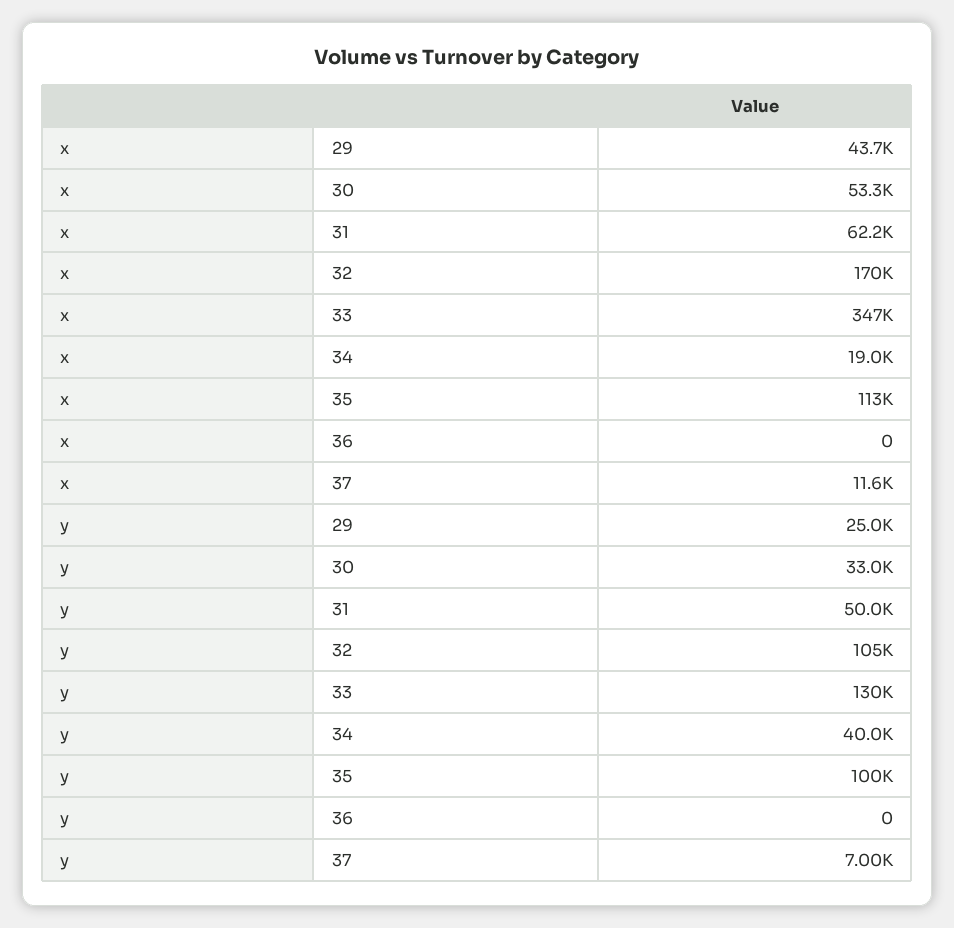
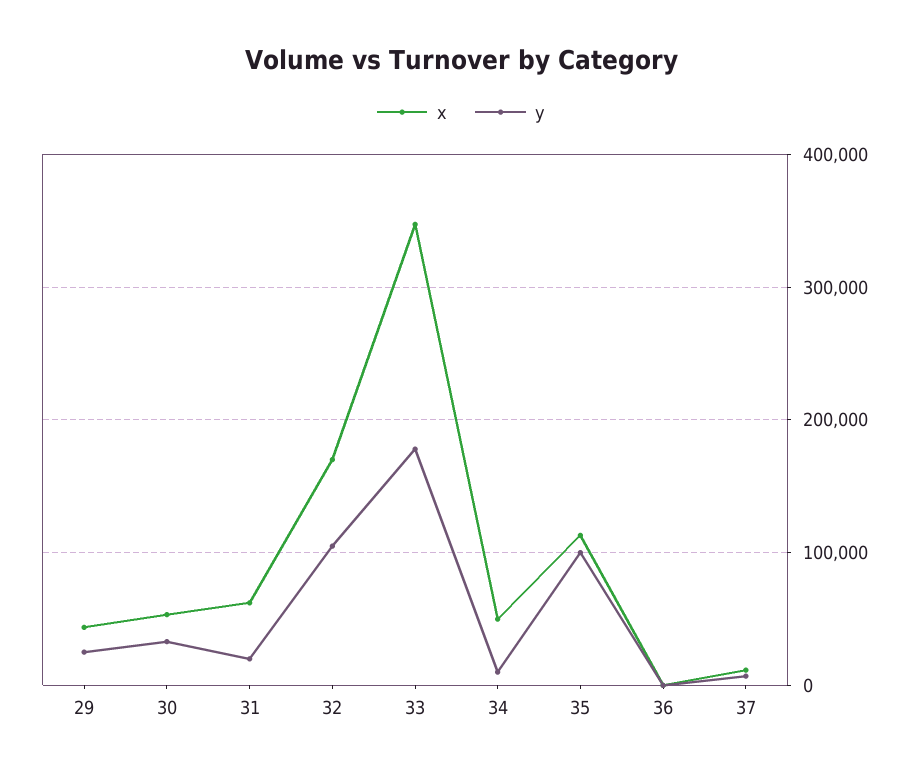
  {
    "x": {
      "29": 43700,
      "30": 53300,
      "31": 62200,
      "32": 170000,
      "33": 347000,
-     "34": 19000,
+     "34": 50000,
      "35": 113000,
      "36": 0,
      "37": 11600
    },
    "y": {
      "29": 25000,
      "30": 33000,
-     "31": 50000,
+     "31": 20000,
      "32": 105000,
-     "33": 130000,
+     "33": 180000,
-     "34": 40000,
+     "34": 10000,
      "35": 100000,
      "36": 0,
      "37": 7000
    }
  }

